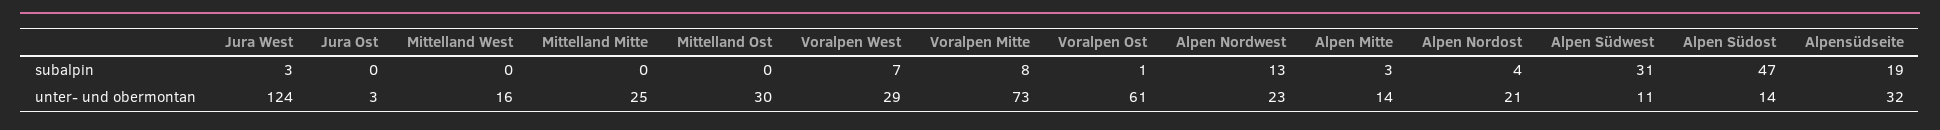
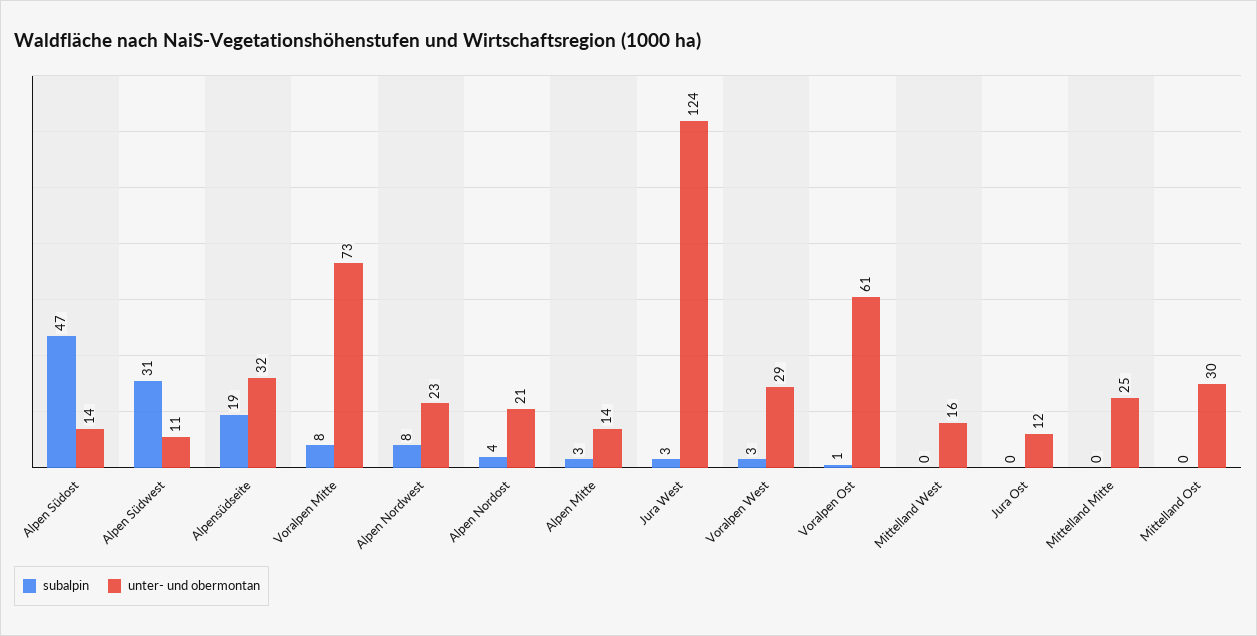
  {
    "subalpin": {
      "Jura West": 3,
      "Jura Ost": 0,
      "Mittelland West": 0,
      "Mittelland Mitte": 0,
      "Mittelland Ost": 0,
-     "Voralpen West": 7,
+     "Voralpen West": 3,
      "Voralpen Mitte": 8,
      "Voralpen Ost": 1,
-     "Alpen Nordwest": 13,
+     "Alpen Nordwest": 8,
      "Alpen Mitte": 3,
      "Alpen Nordost": 4,
      "Alpen Südwest": 31,
      "Alpen Südost": 47,
      "Alpensüdseite": 19
    },
    "unter- und obermontan": {
      "Jura West": 124,
-     "Jura Ost": 3,
+     "Jura Ost": 12,
      "Mittelland West": 16,
      "Mittelland Mitte": 25,
      "Mittelland Ost": 30,
      "Voralpen West": 29,
      "Voralpen Mitte": 73,
      "Voralpen Ost": 61,
      "Alpen Nordwest": 23,
      "Alpen Mitte": 14,
      "Alpen Nordost": 21,
      "Alpen Südwest": 11,
      "Alpen Südost": 14,
      "Alpensüdseite": 32
    }
  }

